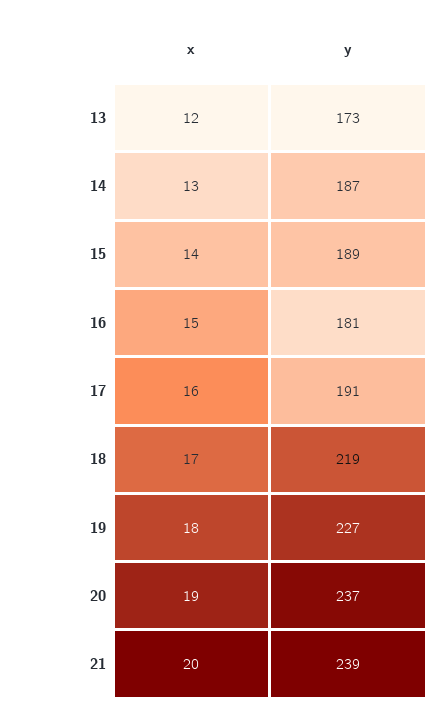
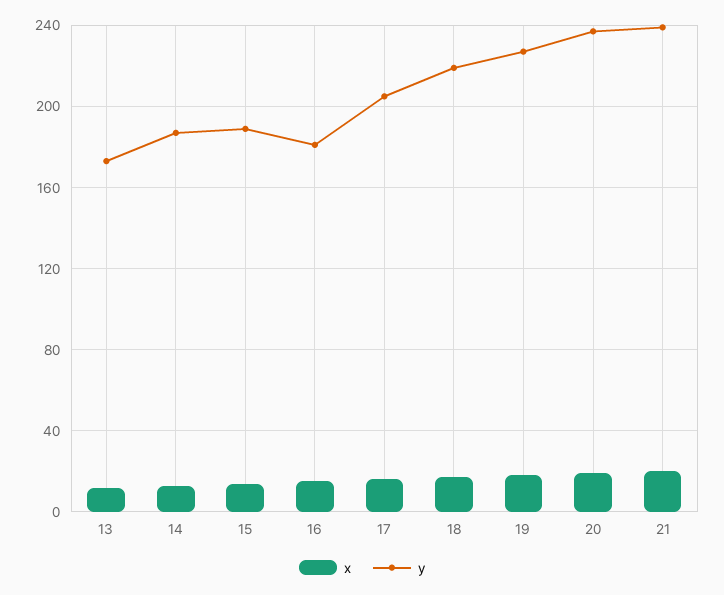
  {
    "x": {
      "13": 12,
      "14": 13,
      "15": 14,
      "16": 15,
      "17": 16,
      "18": 17,
      "19": 18,
      "20": 19,
      "21": 20
    },
    "y": {
      "13": 173,
      "14": 187,
      "15": 189,
      "16": 181,
-     "17": 191,
+     "17": 205,
      "18": 219,
      "19": 227,
      "20": 237,
      "21": 239
    }
  }

